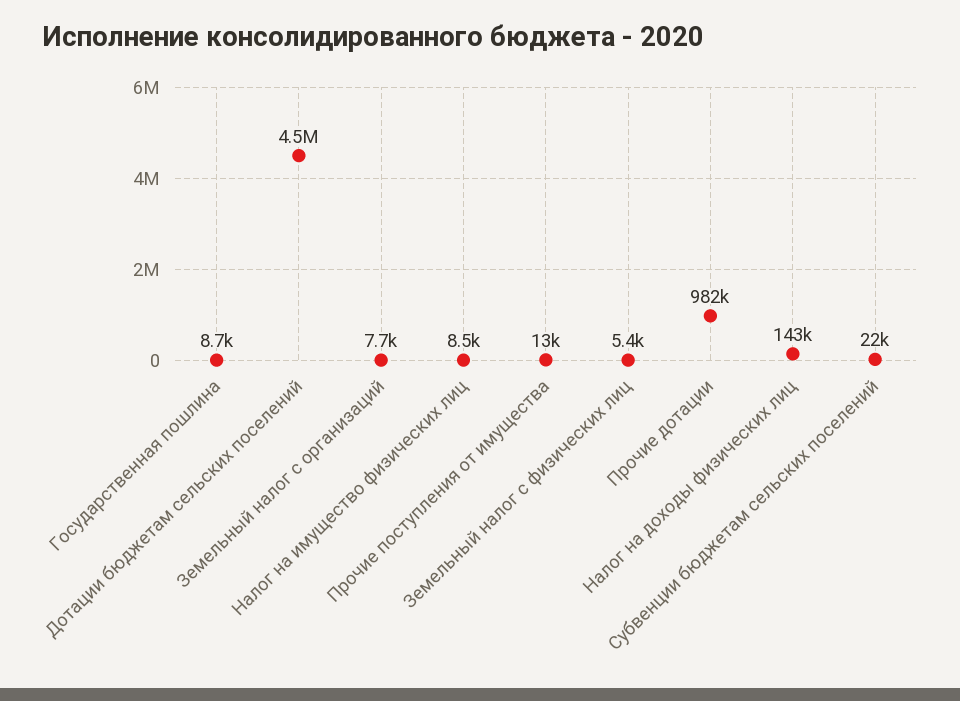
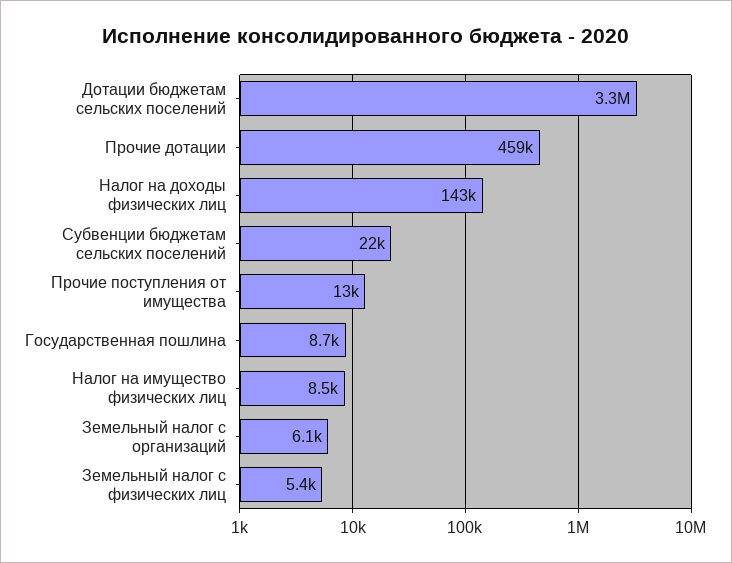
  {
    "Государственная пошлина": 8700,
-   "Дотации бюджетам сельских поселений": 4500000,
+   "Дотации бюджетам сельских поселений": 3300000,
-   "Земельный налог с организаций": 7700,
+   "Земельный налог с организаций": 6100,
    "Налог на имущество физических лиц": 8500,
    "Прочие поступления от имущества": 13000,
    "Земельный налог с физических лиц": 5400,
-   "Прочие дотации": 982000,
+   "Прочие дотации": 459000,
    "Налог на доходы физических лиц": 143000,
    "Субвенции бюджетам сельских поселений": 22000
  }

